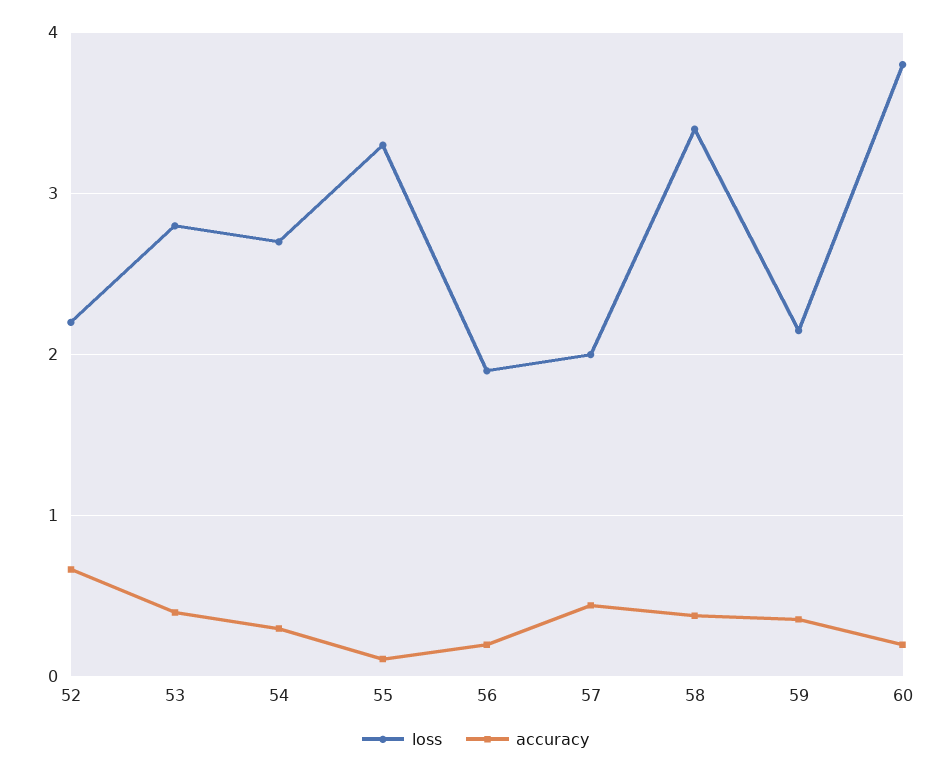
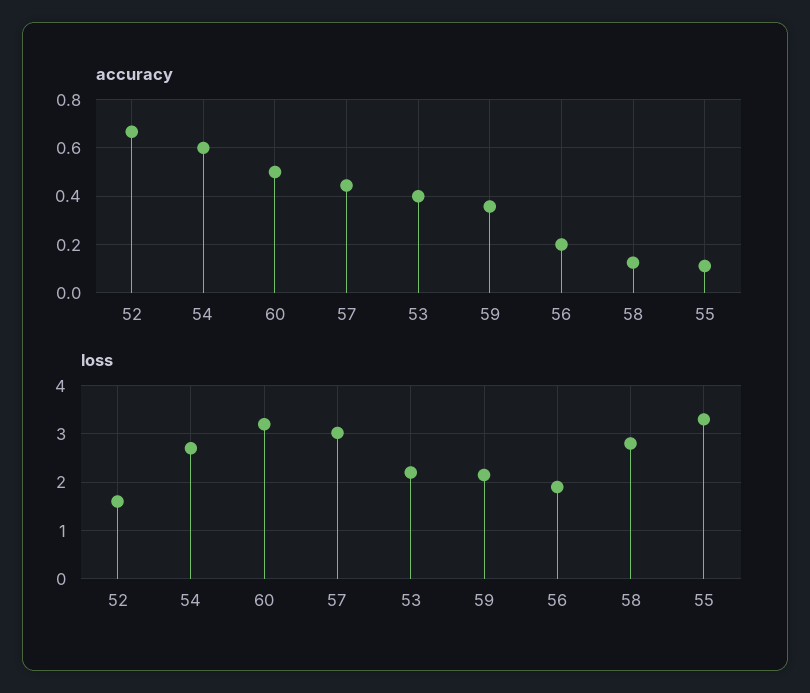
  {
    "loss": {
-     "52": 2.2,
+     "52": 1.6,
-     "53": 2.8,
+     "53": 2.2,
      "54": 2.7,
      "55": 3.3,
      "56": 1.9,
-     "57": 2,
+     "57": 3,
-     "58": 3.4,
+     "58": 2.8,
      "59": 2.2,
-     "60": 3.8
+     "60": 3.2
    },
    "accuracy": {
      "52": 0.675,
      "53": 0.4,
-     "54": 0.3,
+     "54": 0.6,
      "55": 0.1,
      "56": 0.2,
      "57": 0.45,
-     "58": 0.4,
+     "58": 0.125,
      "59": 0.35,
-     "60": 0.2
+     "60": 0.5
    }
  }

